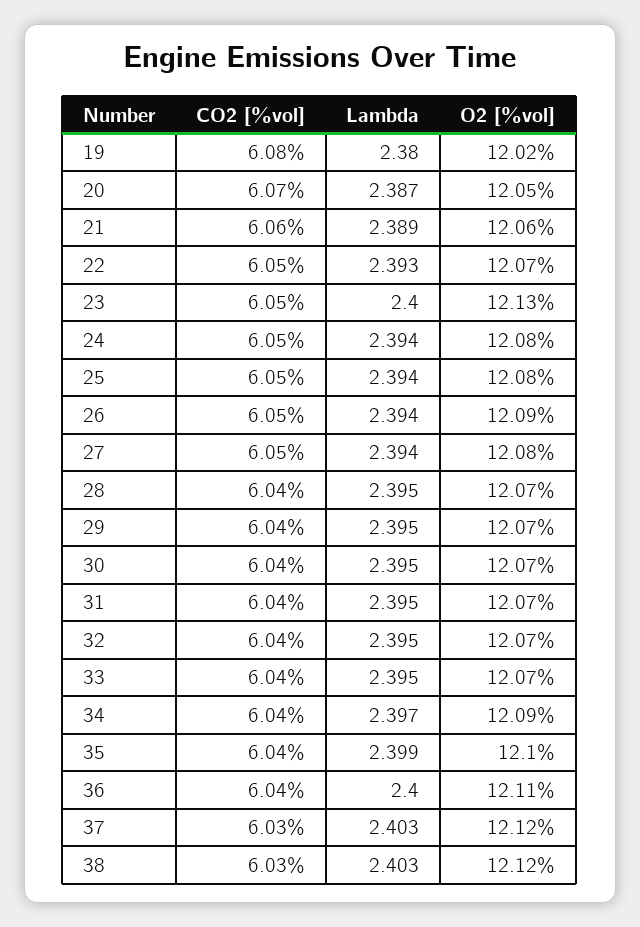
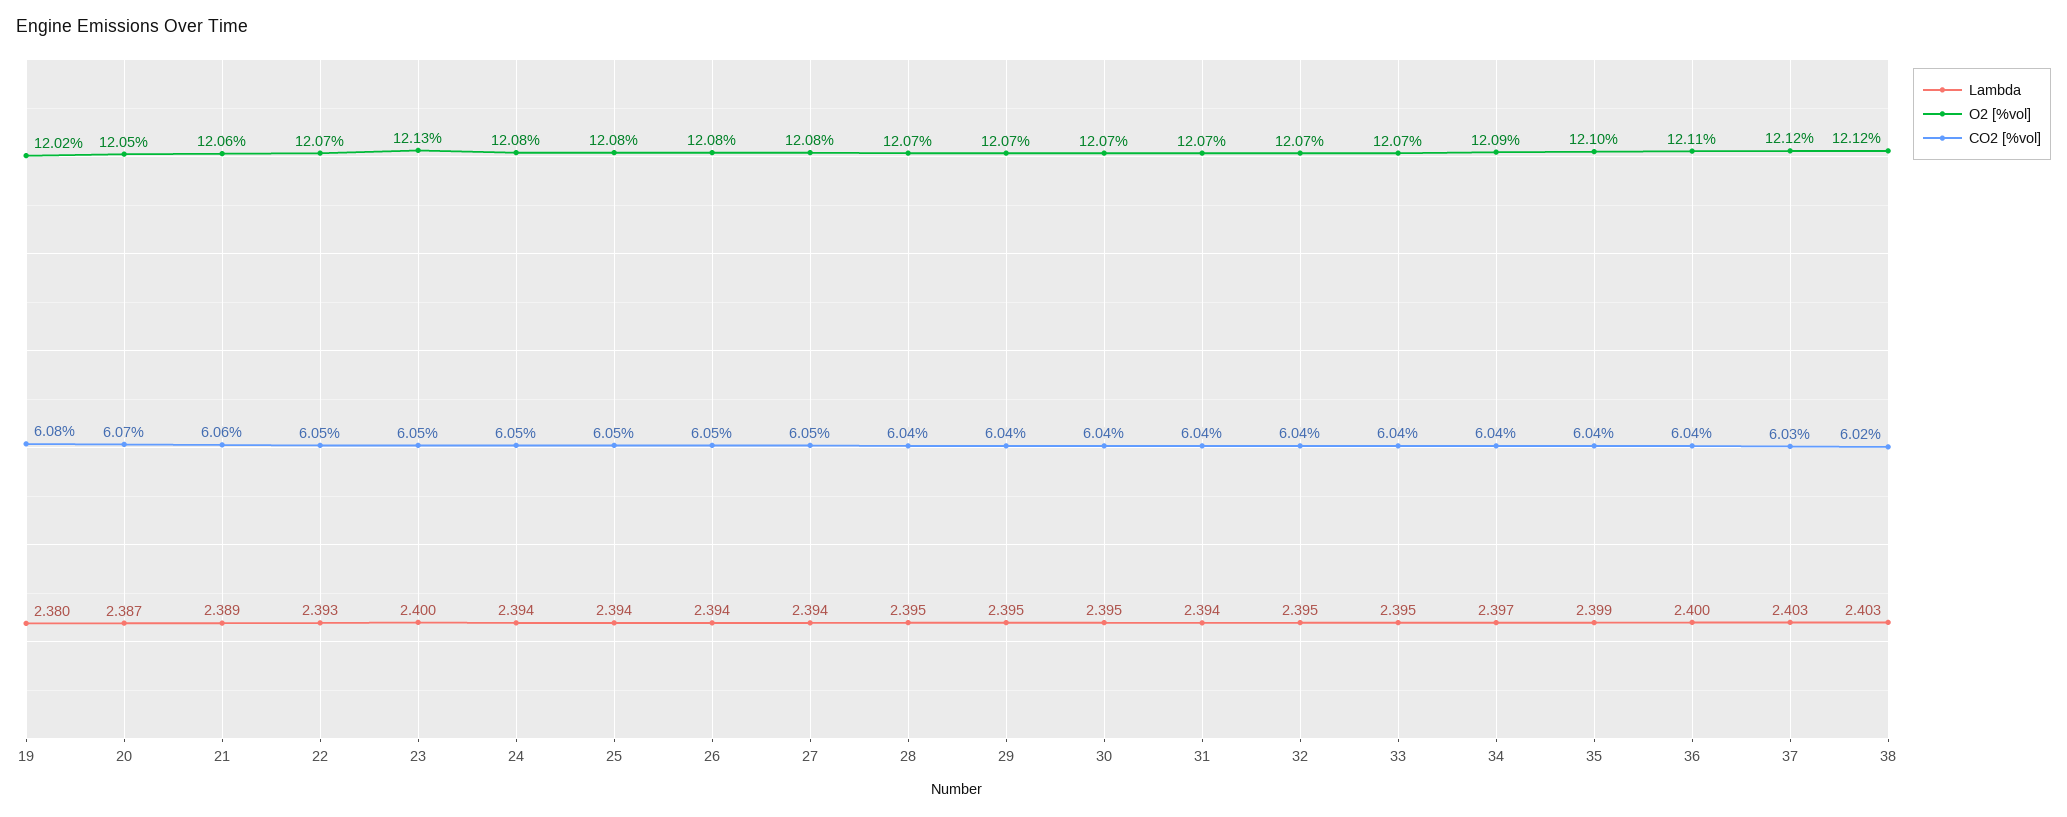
  {
    "CO2 [%vol]": {
      "19": 6.08,
      "20": 6.07,
      "21": 6.06,
      "22": 6.05,
      "23": 6.05,
      "24": 6.05,
      "25": 6.05,
      "26": 6.05,
      "27": 6.05,
      "28": 6.04,
      "29": 6.04,
      "30": 6.04,
      "31": 6.04,
      "32": 6.04,
      "33": 6.04,
      "34": 6.04,
      "35": 6.04,
      "36": 6.04,
      "37": 6.03,
-     "38": 6.03
+     "38": 6.02
    },
    "Lambda": {
      "19": 2.38,
      "20": 2.387,
      "21": 2.389,
      "22": 2.393,
      "23": 2.4,
      "24": 2.394,
      "25": 2.394,
      "26": 2.394,
      "27": 2.394,
      "28": 2.395,
      "29": 2.395,
      "30": 2.395,
-     "31": 2.395,
+     "31": 2.394,
      "32": 2.395,
      "33": 2.395,
      "34": 2.397,
      "35": 2.399,
      "36": 2.4,
      "37": 2.403,
      "38": 2.403
    },
    "O2 [%vol]": {
      "19": 12.02,
      "20": 12.05,
      "21": 12.06,
      "22": 12.07,
      "23": 12.13,
      "24": 12.08,
      "25": 12.08,
-     "26": 12.09,
+     "26": 12.08,
      "27": 12.08,
      "28": 12.07,
      "29": 12.07,
      "30": 12.07,
      "31": 12.07,
      "32": 12.07,
      "33": 12.07,
      "34": 12.09,
      "35": 12.1,
      "36": 12.11,
      "37": 12.12,
      "38": 12.12
    }
  }

